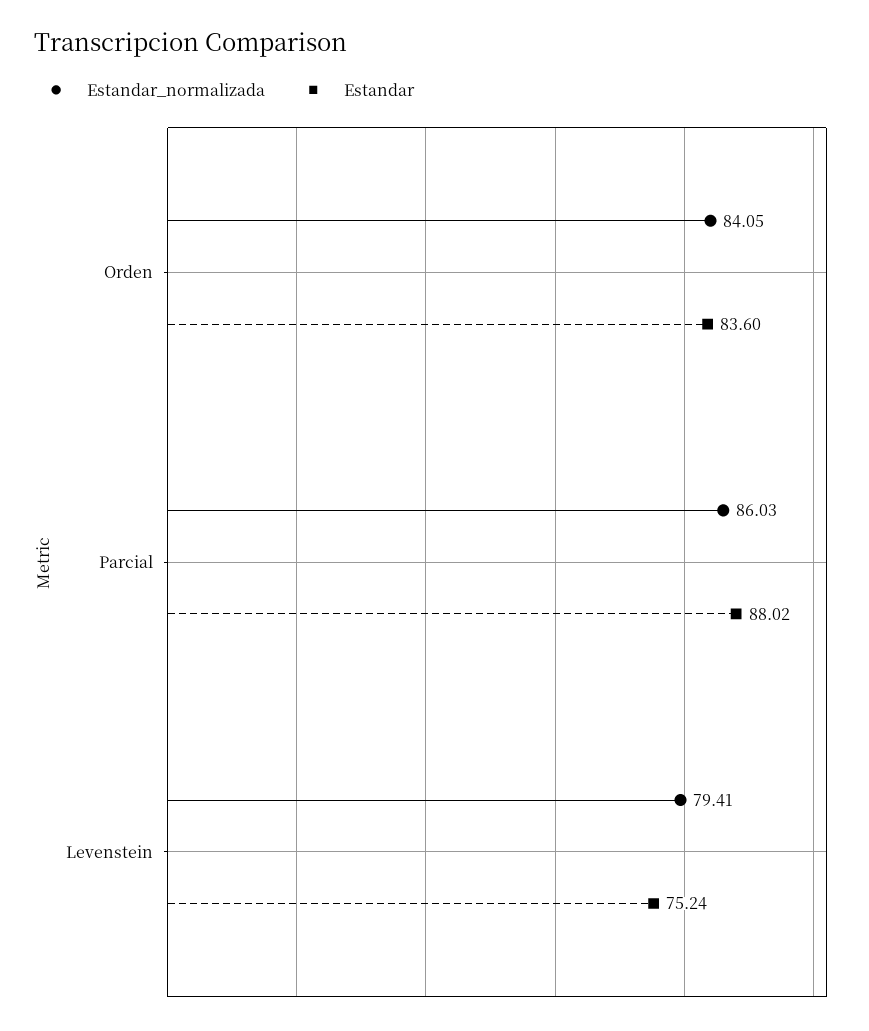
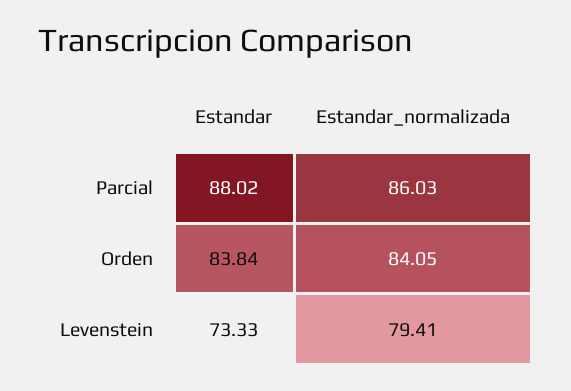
  {
    "Estandar_normalizada": {
      "Orden": 84.05,
      "Parcial": 86.03,
      "Levenstein": 79.41
    },
    "Estandar": {
-     "Orden": 83.6,
+     "Orden": 83.84,
      "Parcial": 88.02,
-     "Levenstein": 75.24
+     "Levenstein": 73.33
    }
  }

